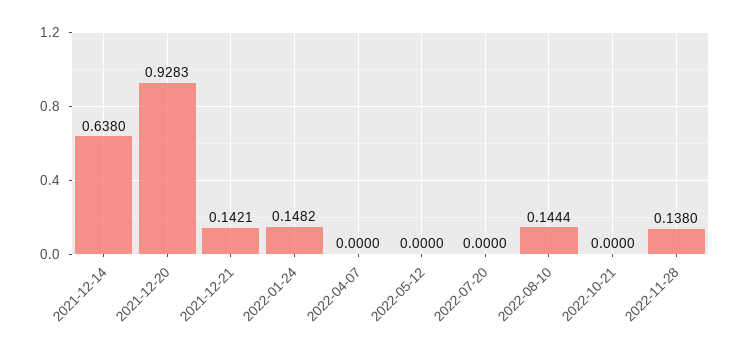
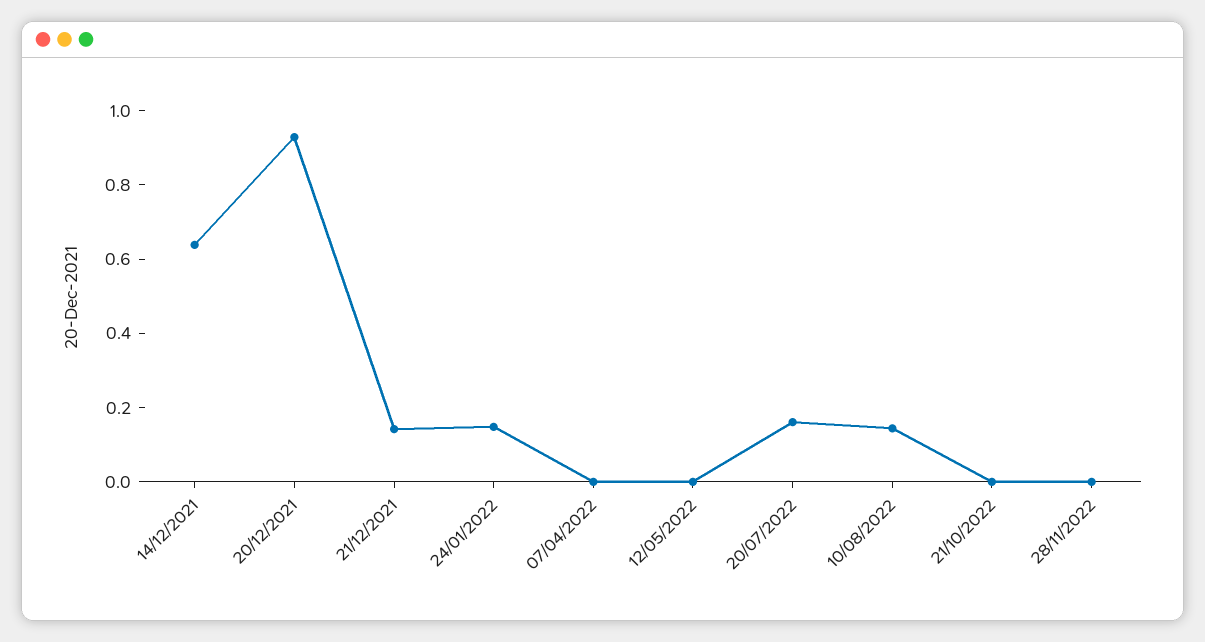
  {
    "2021-12-14": 0.638,
    "2021-12-20": 0.9283,
    "2021-12-21": 0.1421,
    "2022-01-24": 0.1482,
    "2022-04-07": 0,
    "2022-05-12": 0,
-   "2022-07-20": 0,
+   "2022-07-20": 0.15,
    "2022-08-10": 0.1444,
    "2022-10-21": 0,
-   "2022-11-28": 0.138
+   "2022-11-28": 0
  }

